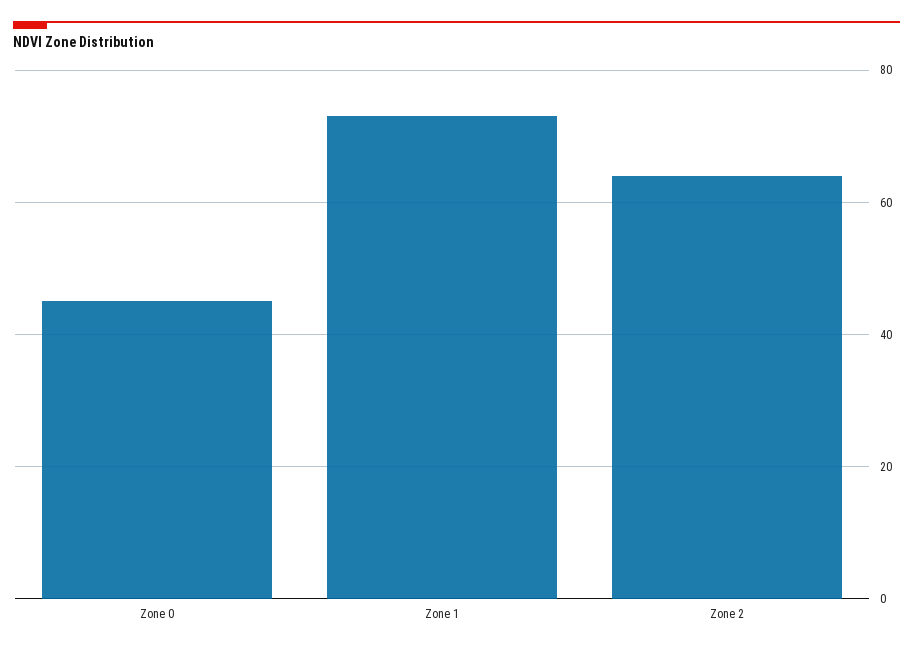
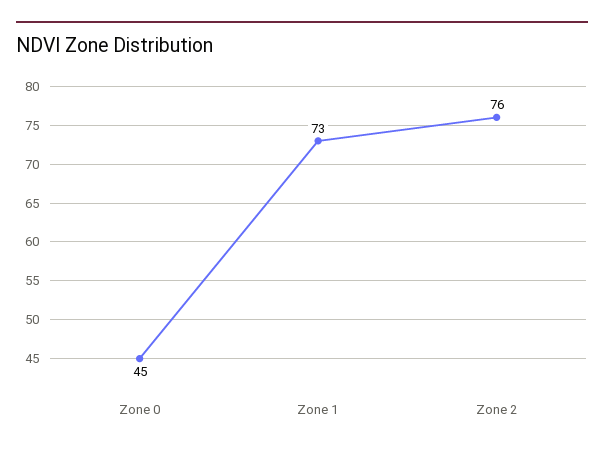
  {
    "Zone 0": 45,
    "Zone 1": 73,
-   "Zone 2": 65
+   "Zone 2": 76
  }

